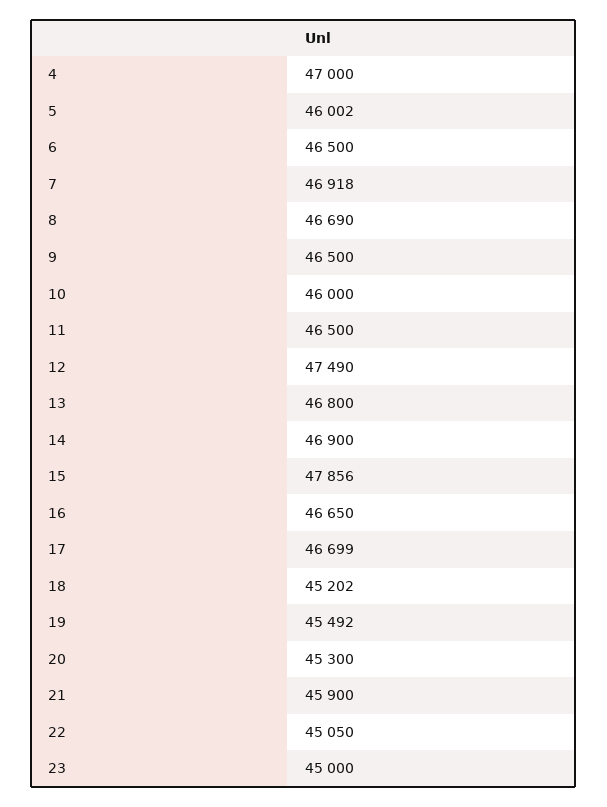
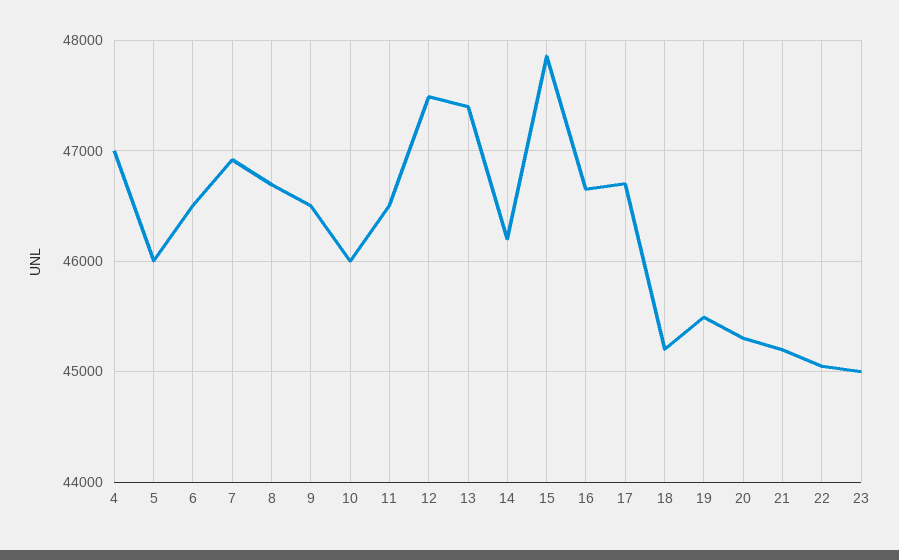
  {
    "4": 47000,
    "5": 46002,
    "6": 46500,
    "7": 46918,
    "8": 46690,
    "9": 46500,
    "10": 46000,
    "11": 46500,
    "12": 47490,
-   "13": 46800,
+   "13": 47400,
-   "14": 46900,
+   "14": 46200,
    "15": 47856,
    "16": 46650,
    "17": 46699,
    "18": 45202,
    "19": 45492,
    "20": 45300,
-   "21": 45900,
+   "21": 45200,
    "22": 45050,
    "23": 45000
  }

